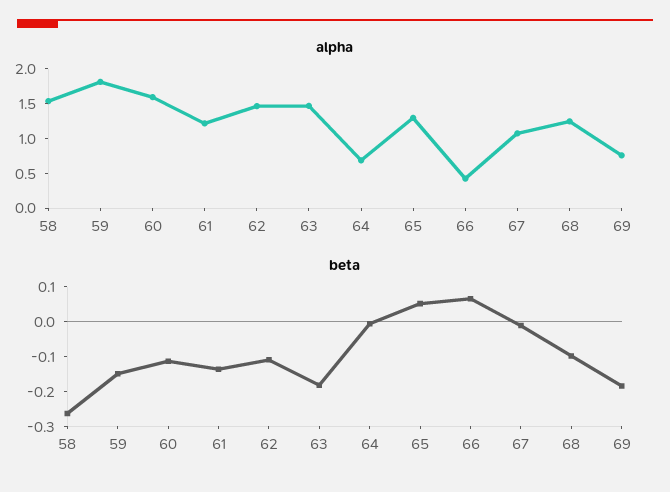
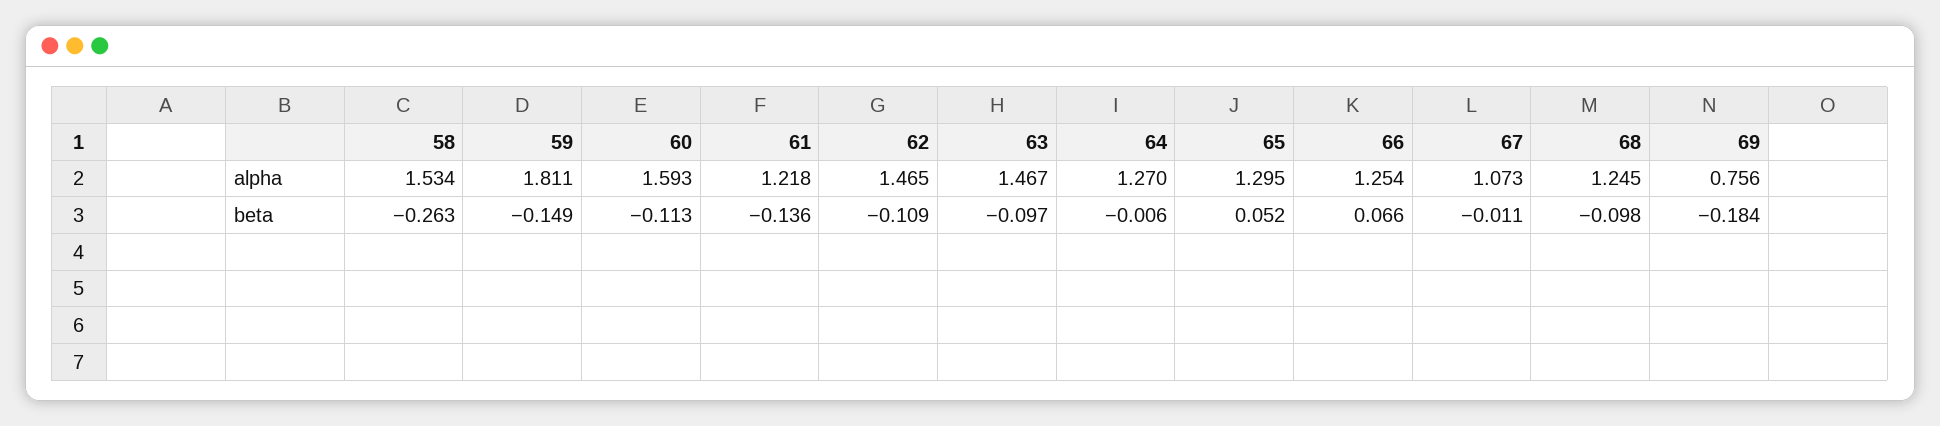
  {
    "alpha": {
      "58": 1.534,
      "59": 1.811,
      "60": 1.593,
      "61": 1.218,
      "62": 1.465,
      "63": 1.467,
-     "64": 0.75,
+     "64": 1.27,
      "65": 1.295,
-     "66": 0.5,
+     "66": 1.254,
      "67": 1.073,
      "68": 1.245,
      "69": 0.756
    },
    "beta": {
      "58": -0.263,
      "59": -0.149,
      "60": -0.113,
      "61": -0.136,
      "62": -0.109,
-     "63": -0.175,
+     "63": -0.097,
      "64": -0.006,
      "65": 0.052,
      "66": 0.066,
      "67": -0.011,
      "68": -0.098,
      "69": -0.184
    }
  }

